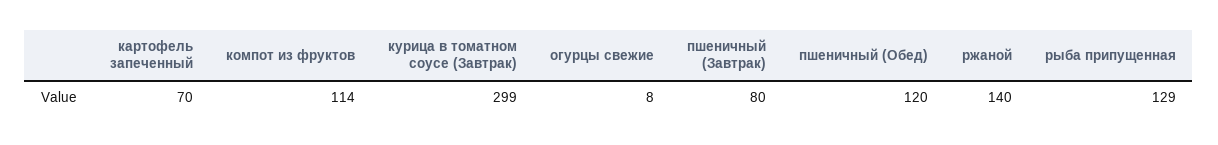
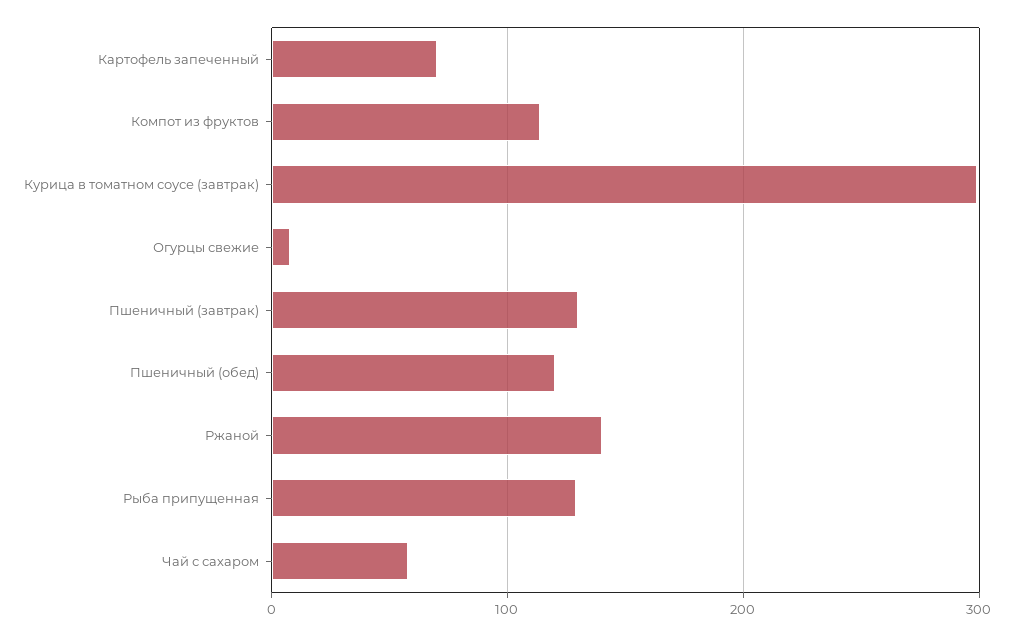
  {
    "картофель запеченный": 70,
    "компот из фруктов": 114,
    "курица в томатном соусе (Завтрак)": 299,
    "огурцы свежие": 8,
-   "пшеничный (Завтрак)": 80,
+   "пшеничный (Завтрак)": 130,
    "пшеничный (Обед)": 120,
    "ржаной": 140,
-   "рыба припущенная": 129
+   "рыба припущенная": 129,
+   "Чай с сахаром": 60
  }

